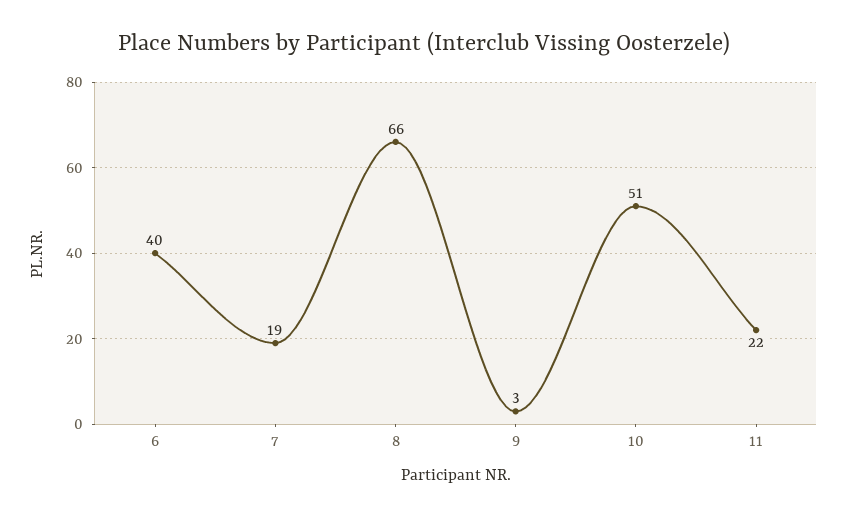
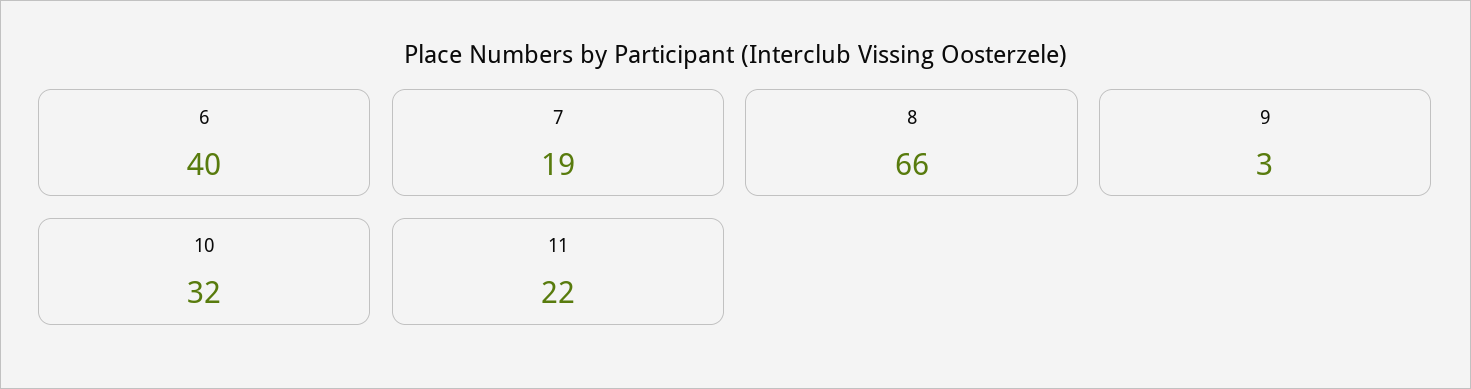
  {
    "6": 40,
    "7": 19,
    "8": 66,
    "9": 3,
-   "10": 51,
+   "10": 32,
    "11": 22
  }

